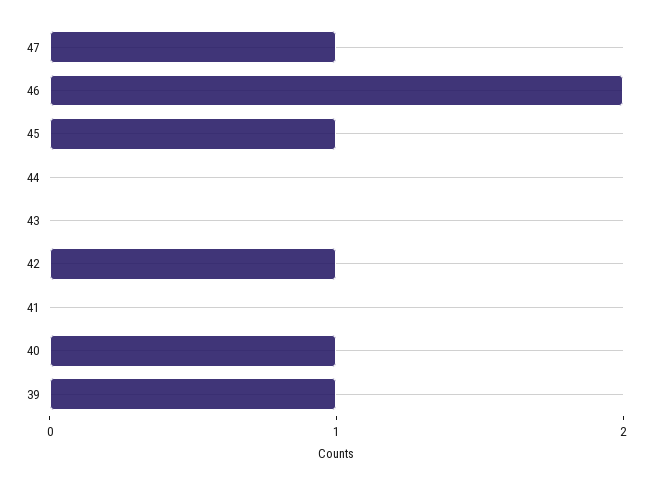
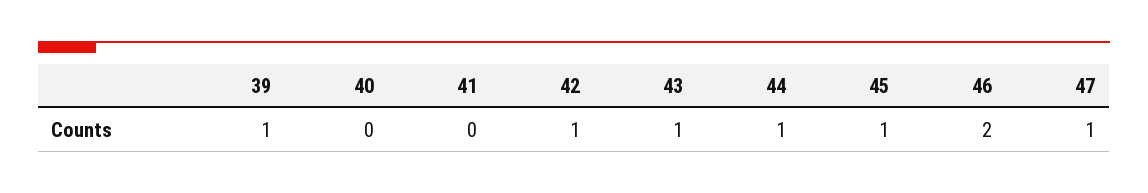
  {
    "47": 1,
    "46": 2,
    "45": 1,
-   "44": 0,
+   "44": 1,
-   "43": 0,
+   "43": 1,
    "42": 1,
    "41": 0,
-   "40": 1,
+   "40": 0,
    "39": 1
  }

